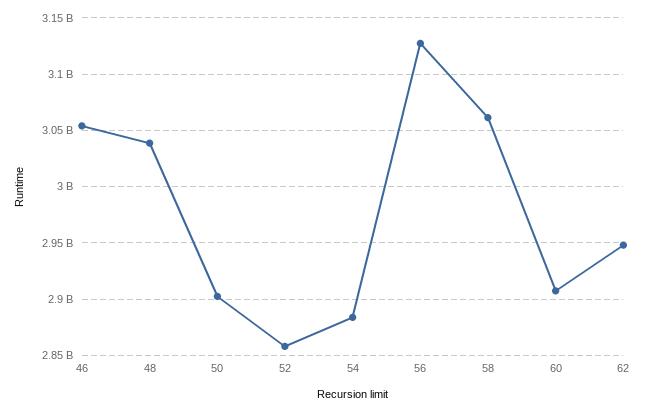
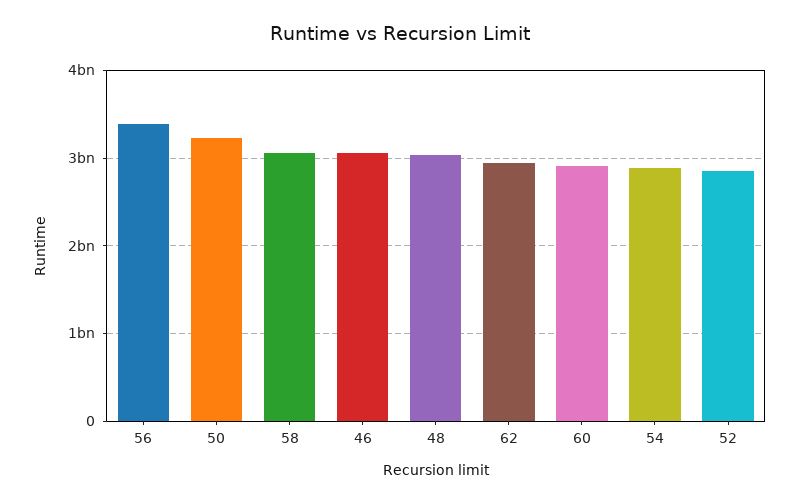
  {
    "46": 3050000000,
    "48": 3040000000,
-   "50": 2900000000,
+   "50": 3200000000,
    "52": 2860000000,
    "54": 2880000000,
-   "56": 3130000000,
+   "56": 3400000000,
    "58": 3060000000,
    "60": 2910000000,
    "62": 2950000000
  }

